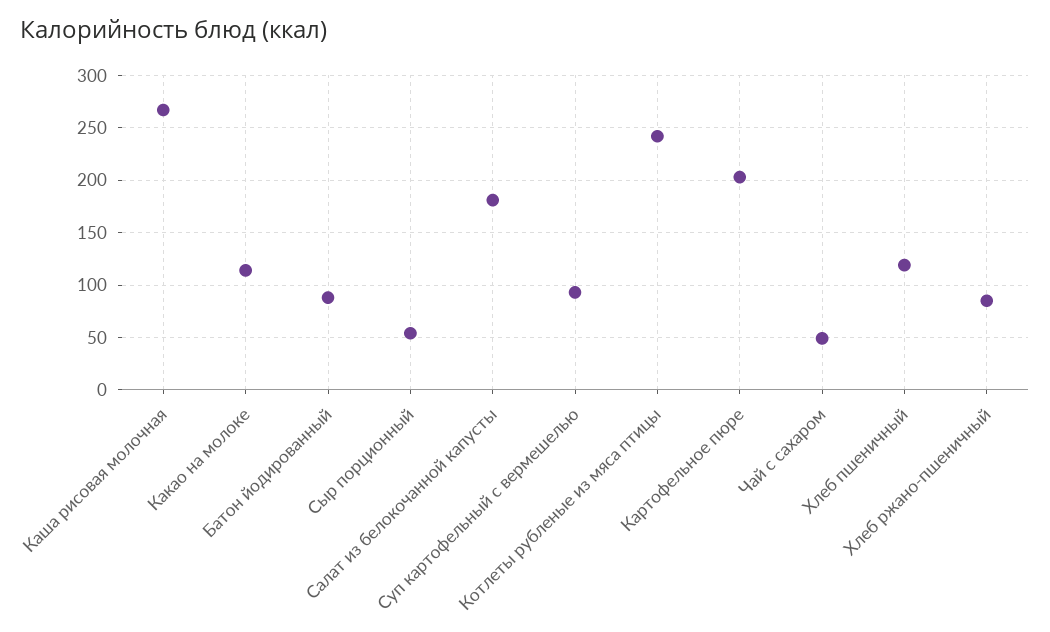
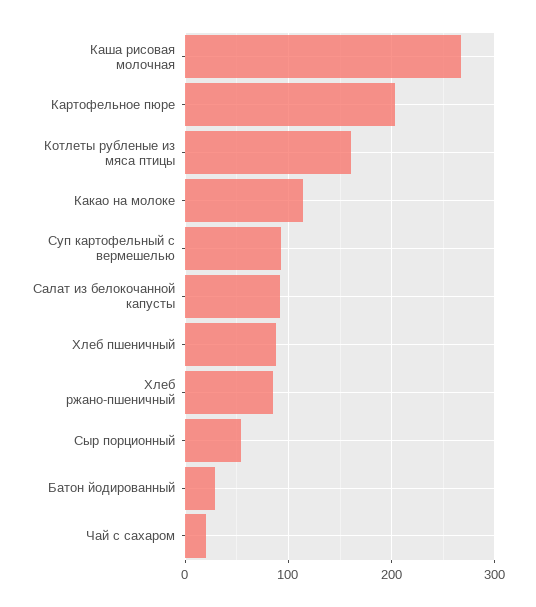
  {
    "Каша рисовая молочная": 270,
    "Какао на молоке": 110,
-   "Батон йодированный": 90,
+   "Батон йодированный": 30,
    "Сыр порционный": 50,
-   "Салат из белокочанной капусты": 180,
+   "Салат из белокочанной капусты": 90,
    "Суп картофельный с вермешелью": 90,
-   "Котлеты рубленые из мяса птицы": 240,
+   "Котлеты рубленые из мяса птицы": 160,
    "Картофельное пюре": 200,
-   "Чай с сахаром": 50,
+   "Чай с сахаром": 20,
-   "Хлеб пшеничный": 120,
+   "Хлеб пшеничный": 90,
    "Хлеб ржано-пшеничный": 90
  }

